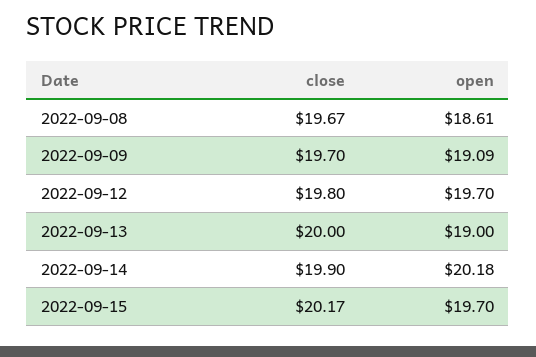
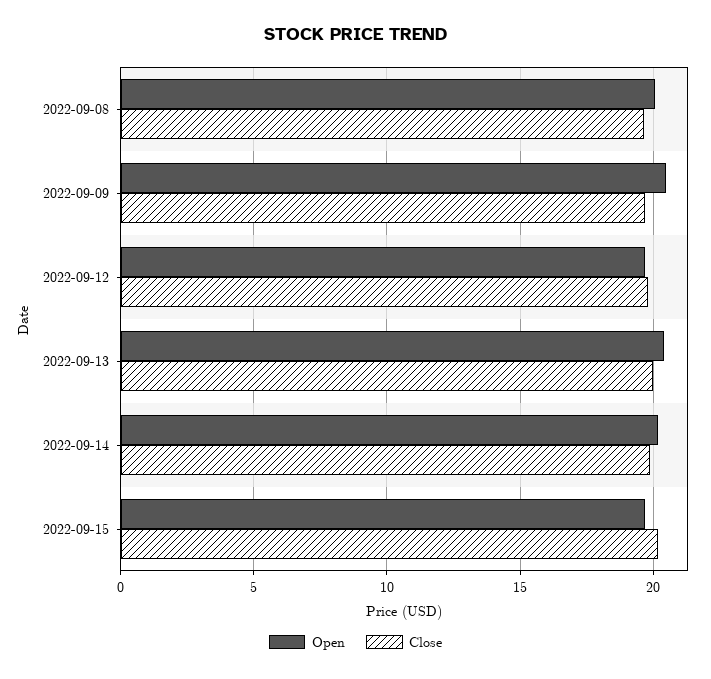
  {
    "close": {
      "2022-09-08": 19.67,
      "2022-09-09": 19.7,
      "2022-09-12": 19.8,
      "2022-09-13": 20,
      "2022-09-14": 19.9,
      "2022-09-15": 20.17
    },
    "open": {
-     "2022-09-08": 18.61,
+     "2022-09-08": 20,
-     "2022-09-09": 19.09,
+     "2022-09-09": 20.5,
      "2022-09-12": 19.7,
-     "2022-09-13": 19,
+     "2022-09-13": 20.5,
      "2022-09-14": 20.18,
      "2022-09-15": 19.7
    }
  }

